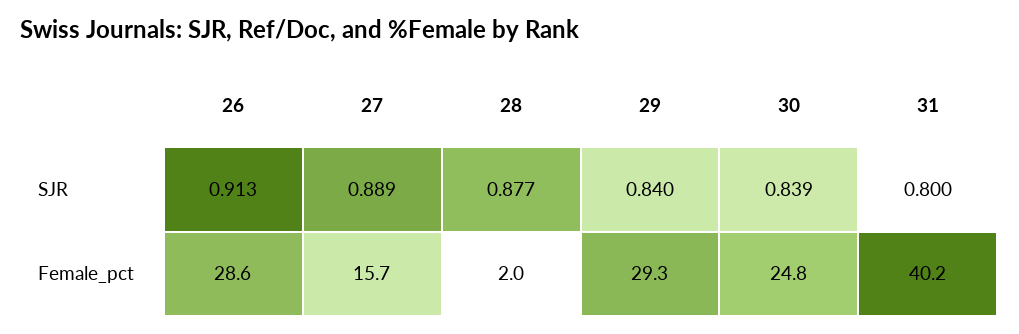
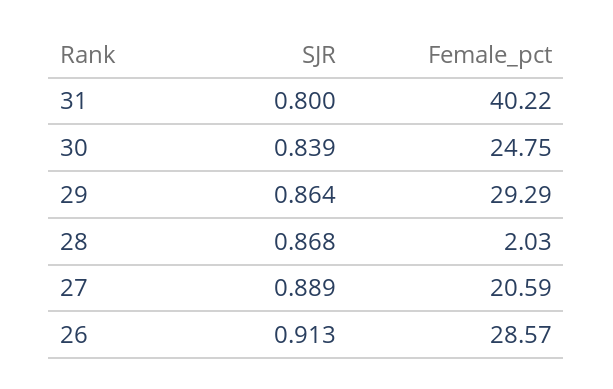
  {
    "26": {
      "SJR": 0.913,
      "Female_pct": 28.57
    },
    "27": {
      "SJR": 0.889,
-     "Female_pct": 15.7
+     "Female_pct": 20.59
    },
    "28": {
-     "SJR": 0.877,
+     "SJR": 0.868,
      "Female_pct": 2.03
    },
    "29": {
-     "SJR": 0.84,
+     "SJR": 0.864,
      "Female_pct": 29.29
    },
    "30": {
      "SJR": 0.839,
      "Female_pct": 24.75
    },
    "31": {
      "SJR": 0.8,
      "Female_pct": 40.22
    }
  }

